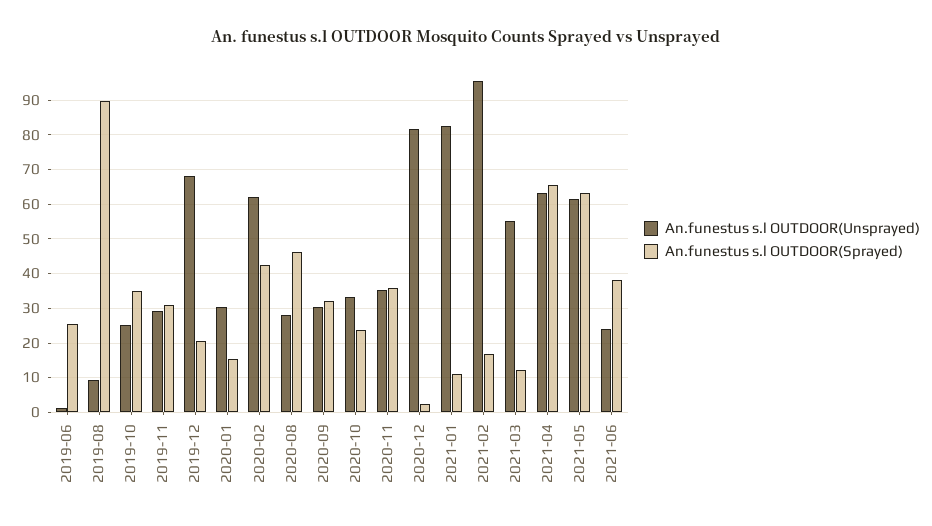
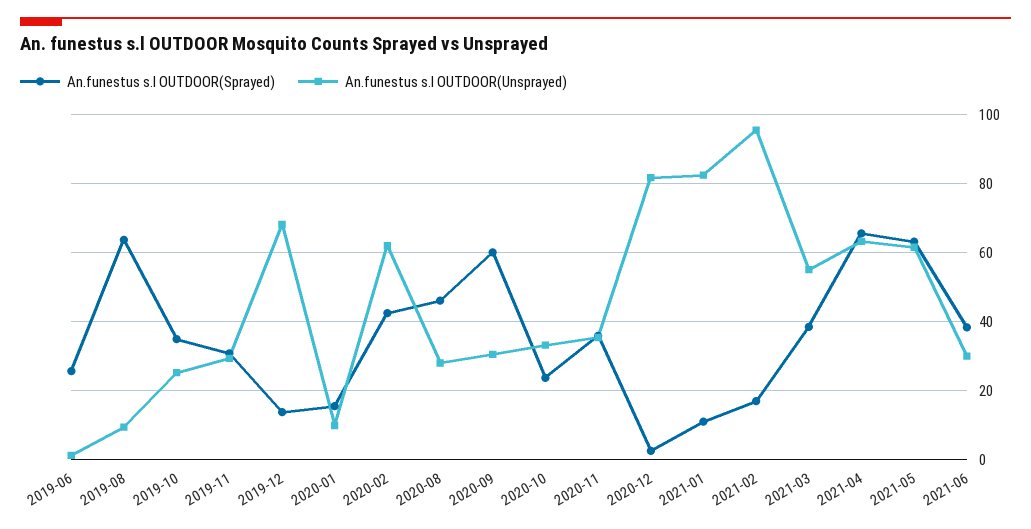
  {
    "An.funestus s.l OUTDOOR(Unsprayed)": {
      "2019-06": 2,
      "2019-08": 10,
      "2019-10": 26,
      "2019-11": 30,
      "2019-12": 68,
-     "2020-01": 30,
+     "2020-01": 10,
      "2020-02": 62,
      "2020-08": 28,
      "2020-09": 30,
      "2020-10": 34,
      "2020-11": 36,
      "2020-12": 82,
      "2021-01": 82,
      "2021-02": 96,
      "2021-03": 56,
      "2021-04": 64,
      "2021-05": 62,
-     "2021-06": 24
+     "2021-06": 30
    },
    "An.funestus s.l OUTDOOR(Sprayed)": {
      "2019-06": 26,
-     "2019-08": 90,
+     "2019-08": 64,
      "2019-10": 34,
      "2019-11": 30,
-     "2019-12": 20,
+     "2019-12": 14,
      "2020-01": 16,
      "2020-02": 42,
      "2020-08": 46,
-     "2020-09": 32,
+     "2020-09": 60,
      "2020-10": 24,
      "2020-11": 36,
      "2020-12": 2,
      "2021-01": 12,
      "2021-02": 16,
-     "2021-03": 12,
+     "2021-03": 38,
      "2021-04": 66,
      "2021-05": 64,
      "2021-06": 38
    }
  }

